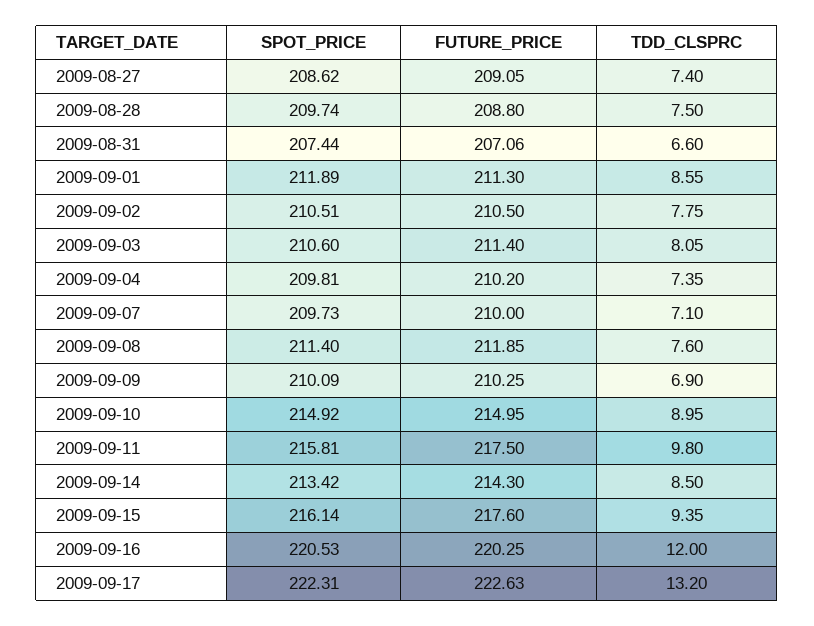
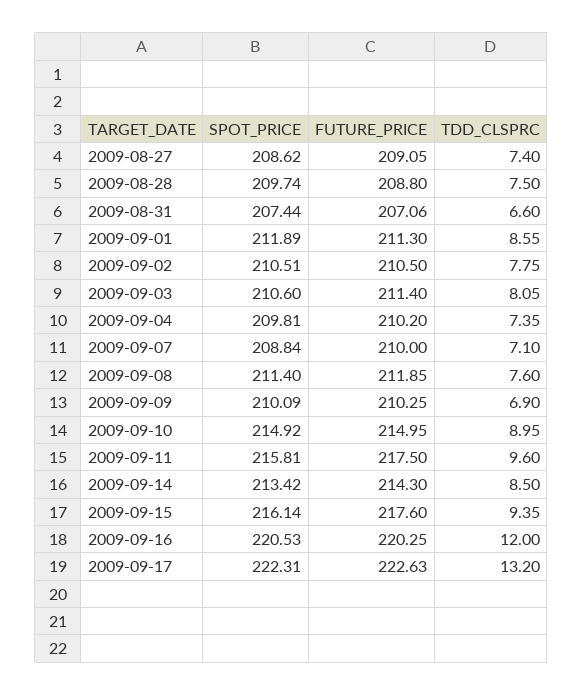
  {
    "SPOT_PRICE": {
      "2009-08-27": 208.62,
      "2009-08-28": 209.74,
      "2009-08-31": 207.44,
      "2009-09-01": 211.89,
      "2009-09-02": 210.51,
      "2009-09-03": 210.6,
      "2009-09-04": 209.81,
-     "2009-09-07": 209.73,
+     "2009-09-07": 208.84,
      "2009-09-08": 211.4,
      "2009-09-09": 210.09,
      "2009-09-10": 214.92,
      "2009-09-11": 215.81,
      "2009-09-14": 213.42,
      "2009-09-15": 216.14,
      "2009-09-16": 220.53,
      "2009-09-17": 222.31
    },
    "FUTURE_PRICE": {
      "2009-08-27": 209.05,
      "2009-08-28": 208.8,
      "2009-08-31": 207.06,
      "2009-09-01": 211.3,
      "2009-09-02": 210.5,
      "2009-09-03": 211.4,
      "2009-09-04": 210.2,
      "2009-09-07": 210,
      "2009-09-08": 211.85,
      "2009-09-09": 210.25,
      "2009-09-10": 214.95,
      "2009-09-11": 217.5,
      "2009-09-14": 214.3,
      "2009-09-15": 217.6,
      "2009-09-16": 220.25,
      "2009-09-17": 222.63
    },
    "TDD_CLSPRC": {
      "2009-08-27": 7.4,
      "2009-08-28": 7.5,
      "2009-08-31": 6.6,
      "2009-09-01": 8.55,
      "2009-09-02": 7.75,
      "2009-09-03": 8.05,
      "2009-09-04": 7.35,
      "2009-09-07": 7.1,
      "2009-09-08": 7.6,
      "2009-09-09": 6.9,
      "2009-09-10": 8.95,
-     "2009-09-11": 9.8,
+     "2009-09-11": 9.6,
      "2009-09-14": 8.5,
      "2009-09-15": 9.35,
      "2009-09-16": 12,
      "2009-09-17": 13.2
    }
  }

